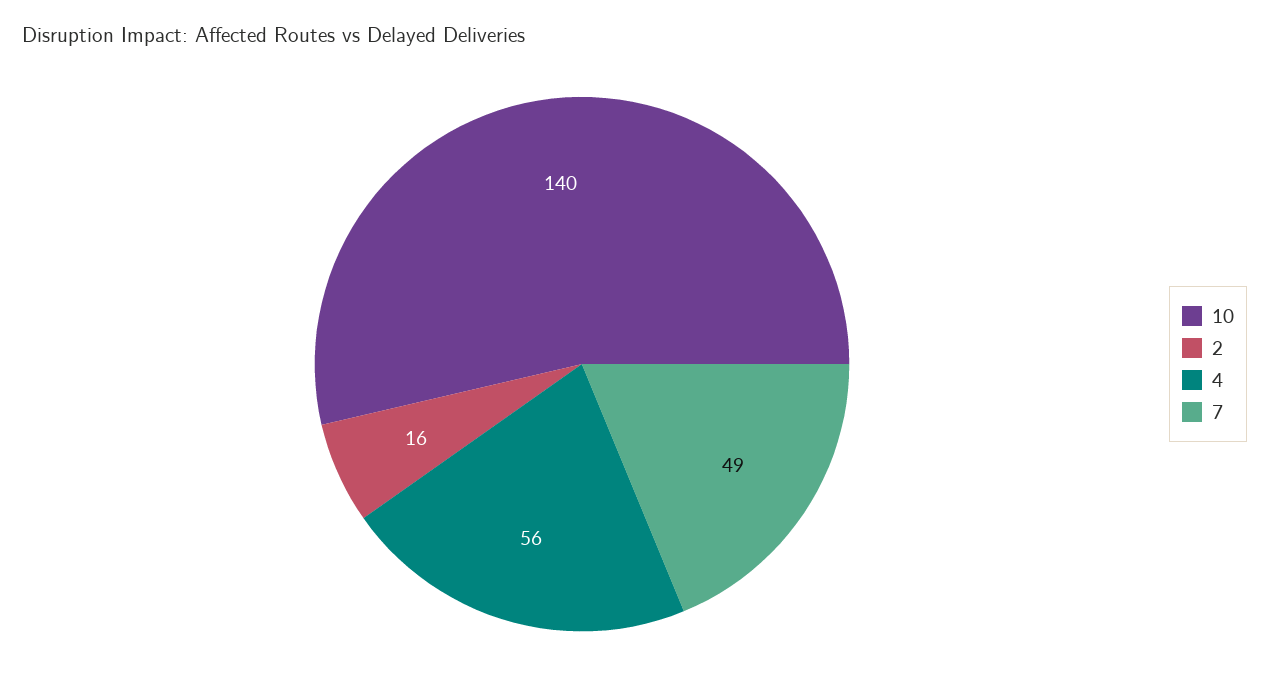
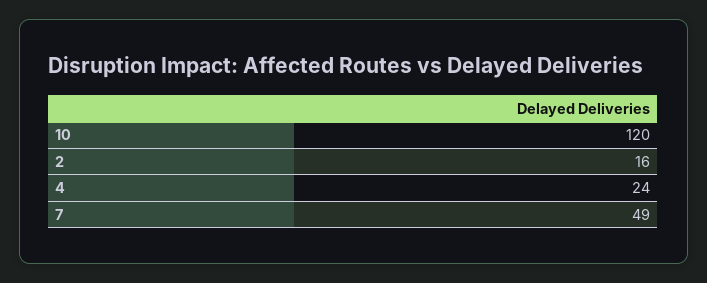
  {
-   "10": 140,
+   "10": 120,
    "2": 16,
-   "4": 56,
+   "4": 24,
    "7": 49
  }

